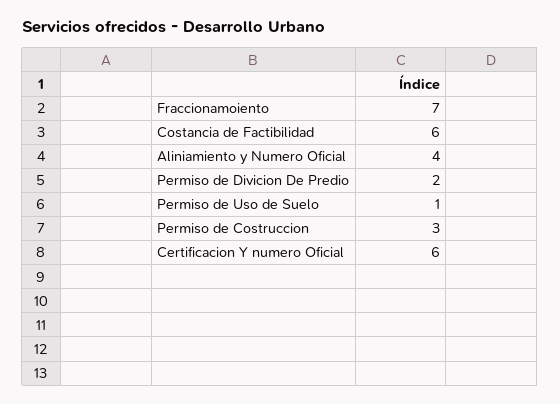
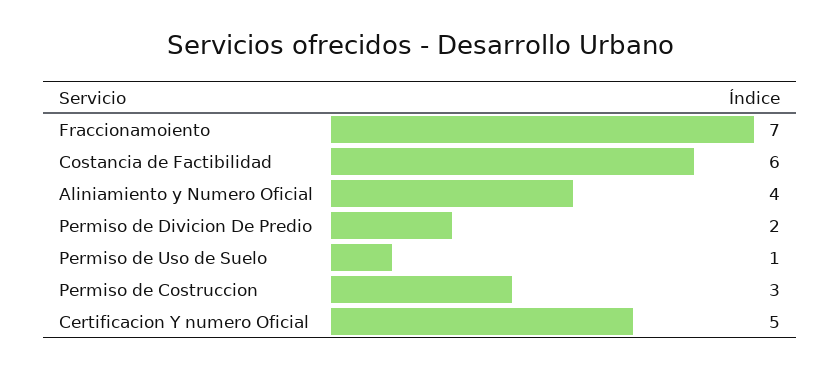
  {
    "Fraccionamoiento": 7,
    "Costancia de Factibilidad": 6,
    "Aliniamiento y Numero Oficial": 4,
    "Permiso de Divicion De Predio": 2,
    "Permiso de Uso de Suelo": 1,
    "Permiso de Costruccion": 3,
-   "Certificacion Y numero Oficial": 6
+   "Certificacion Y numero Oficial": 5
  }

